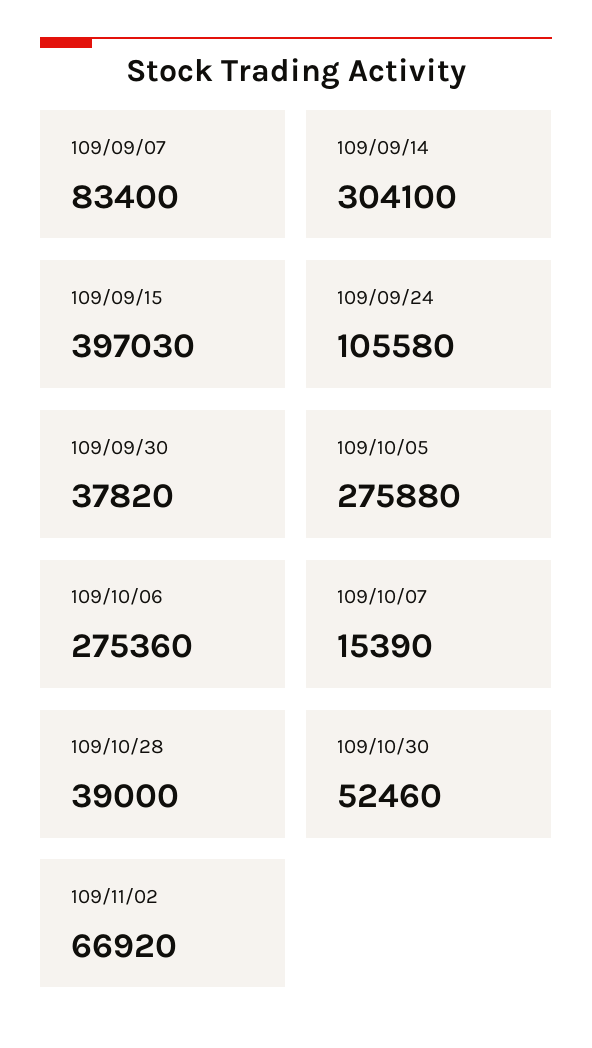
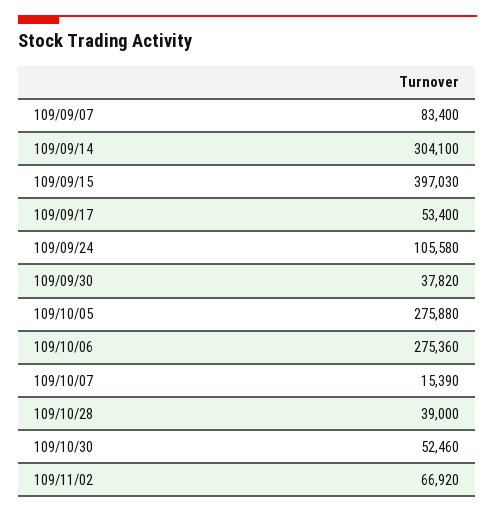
  {
    "109/09/07": 83400,
    "109/09/14": 304100,
    "109/09/15": 397030,
    "109/09/24": 105580,
    "109/09/30": 37820,
    "109/10/05": 275880,
    "109/10/06": 275360,
    "109/10/07": 15390,
    "109/10/28": 39000,
    "109/10/30": 52460,
-   "109/11/02": 66920
+   "109/11/02": 66920,
+   "109/09/17": 53400
  }

